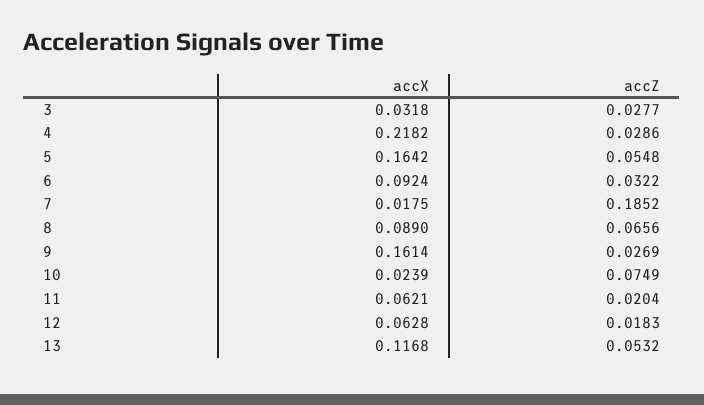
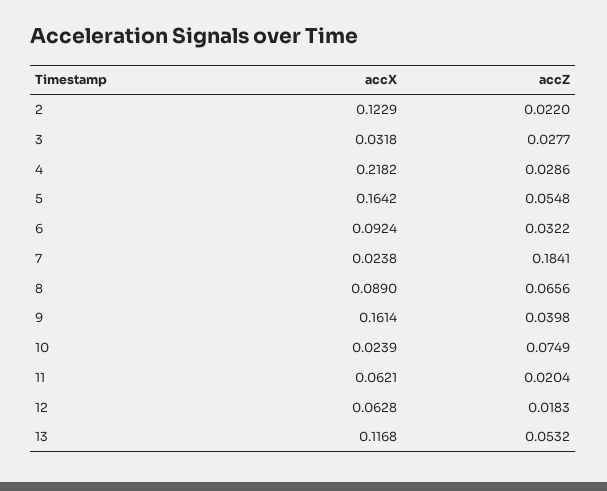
  {
    "accX": {
      "3": 0.0318,
      "4": 0.2182,
      "5": 0.1642,
      "6": 0.0924,
-     "7": 0.0175,
+     "7": 0.0238,
      "8": 0.089,
      "9": 0.1614,
      "10": 0.0239,
      "11": 0.0621,
      "12": 0.0628,
-     "13": 0.1168
+     "13": 0.1168,
+     "2": 0.1229
    },
    "accZ": {
      "3": 0.0277,
      "4": 0.0286,
      "5": 0.0548,
      "6": 0.0322,
-     "7": 0.1852,
+     "7": 0.1841,
      "8": 0.0656,
-     "9": 0.0269,
+     "9": 0.0398,
      "10": 0.0749,
      "11": 0.0204,
      "12": 0.0183,
-     "13": 0.0532
+     "13": 0.0532,
+     "2": 0.022
    }
  }

